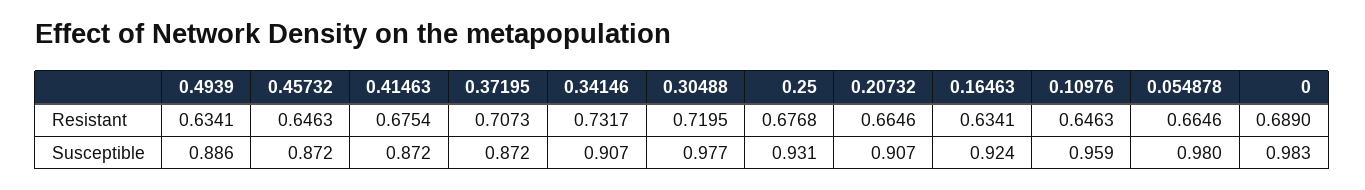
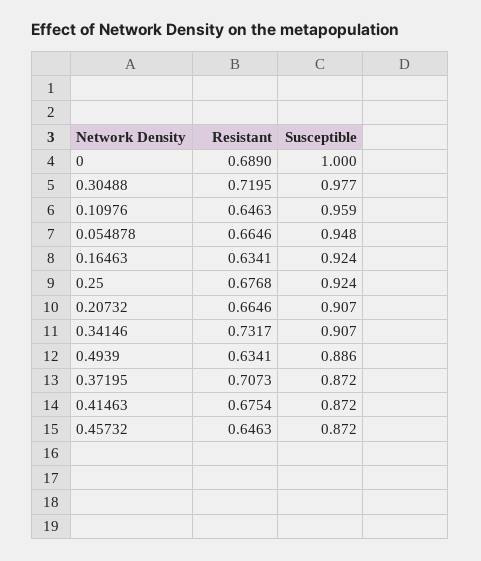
  {
    "0.4939": {
      "Resistant": 0.6341,
      "Susceptible": 0.886
    },
    "0.45732": {
      "Resistant": 0.6463,
      "Susceptible": 0.872
    },
    "0.41463": {
      "Resistant": 0.6754,
      "Susceptible": 0.872
    },
    "0.37195": {
      "Resistant": 0.7073,
      "Susceptible": 0.872
    },
    "0.34146": {
      "Resistant": 0.7317,
      "Susceptible": 0.907
    },
    "0.30488": {
      "Resistant": 0.7195,
      "Susceptible": 0.977
    },
    "0.25": {
      "Resistant": 0.6768,
-     "Susceptible": 0.931
+     "Susceptible": 0.924
    },
    "0.20732": {
      "Resistant": 0.6646,
      "Susceptible": 0.907
    },
    "0.16463": {
      "Resistant": 0.6341,
      "Susceptible": 0.924
    },
    "0.10976": {
      "Resistant": 0.6463,
      "Susceptible": 0.959
    },
    "0.054878": {
      "Resistant": 0.6646,
-     "Susceptible": 0.98
+     "Susceptible": 0.948
    },
    "0": {
      "Resistant": 0.689,
-     "Susceptible": 0.983
+     "Susceptible": 1
    }
  }

